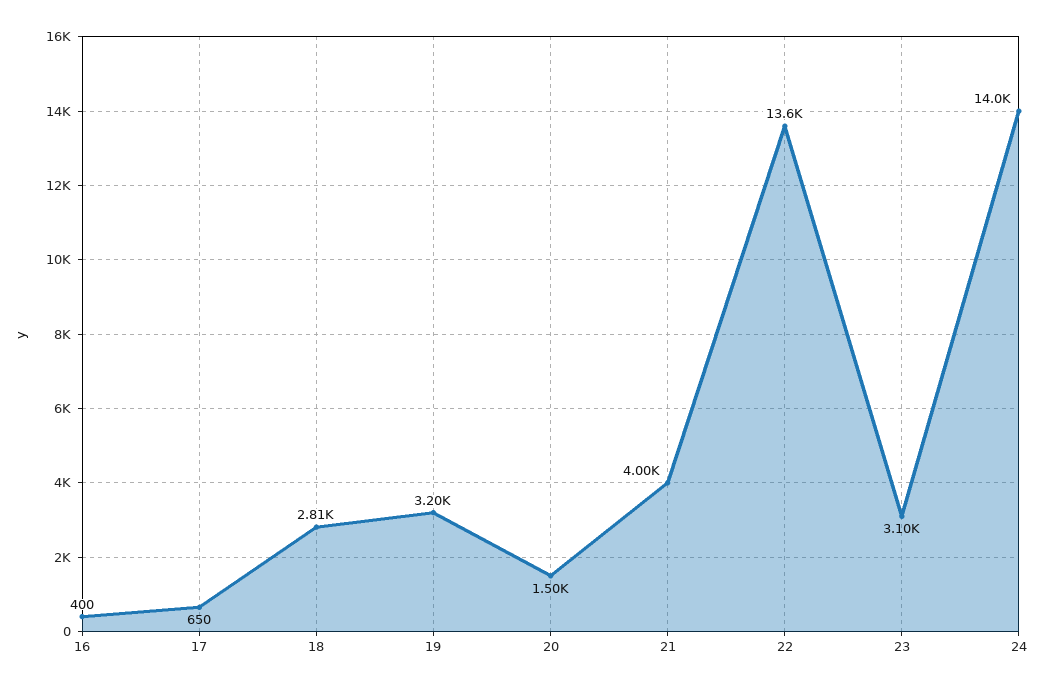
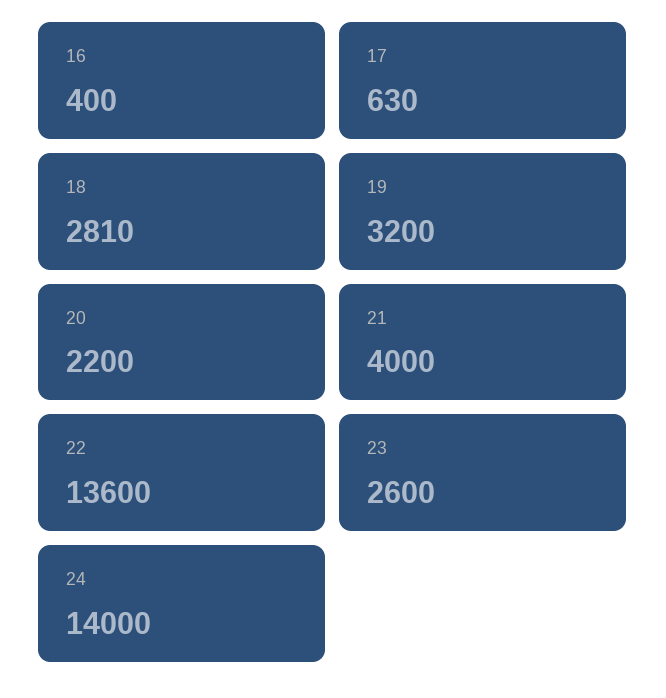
  {
    "16": 400,
-   "17": 650,
+   "17": 630,
    "18": 2810,
    "19": 3200,
-   "20": 1500,
+   "20": 2200,
    "21": 4000,
    "22": 13600,
-   "23": 3100,
+   "23": 2600,
    "24": 14000
  }

